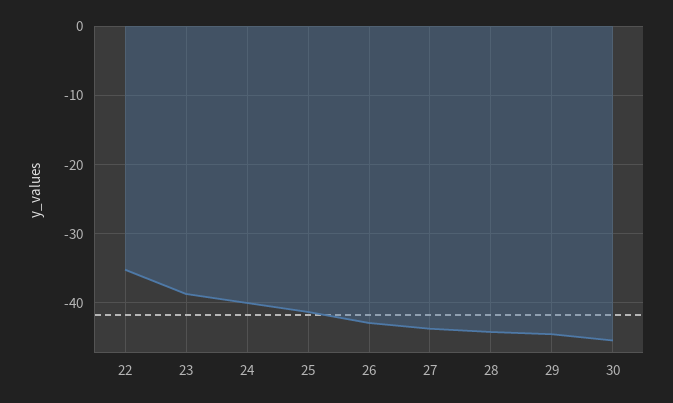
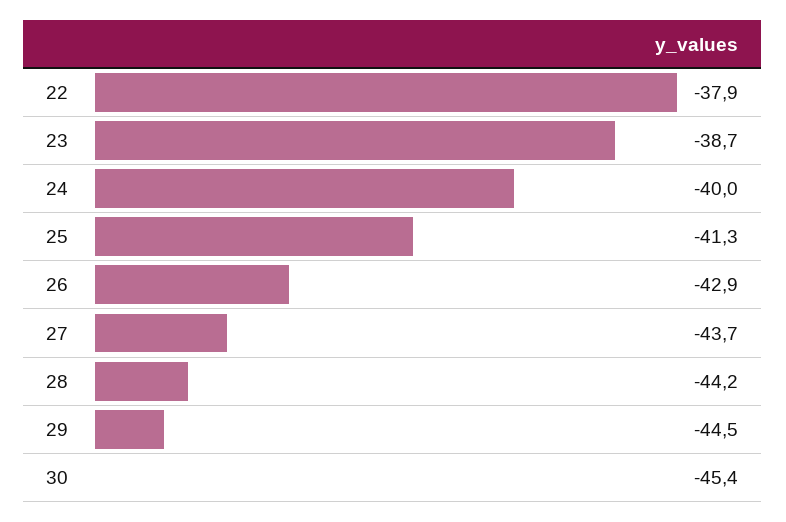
  {
-   "22": -35,
+   "22": -37.9,
    "23": -38.7,
    "24": -40,
    "25": -41.3,
    "26": -42.9,
    "27": -43.7,
    "28": -44.2,
    "29": -44.5,
    "30": -45.4
  }

